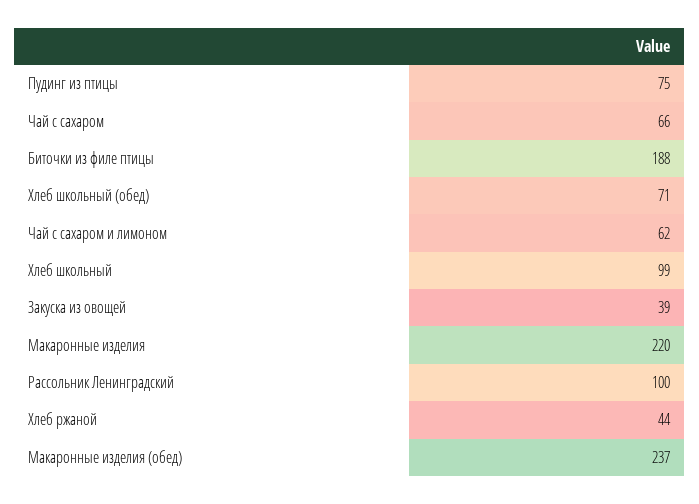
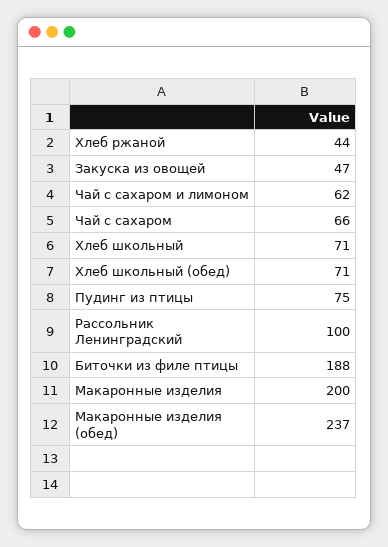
  {
    "Пудинг из птицы": 75,
    "Чай с сахаром": 66,
    "Биточки из филе птицы": 188,
    "Хлеб школьный (обед)": 71,
    "Чай с сахаром и лимоном": 62,
-   "Хлеб школьный": 99,
+   "Хлеб школьный": 71,
-   "Закуска из овощей": 39,
+   "Закуска из овощей": 47,
-   "Макаронные изделия": 220,
+   "Макаронные изделия": 200,
    "Рассольник Ленинградский": 100,
    "Хлеб ржаной": 44,
    "Макаронные изделия (обед)": 237
  }

